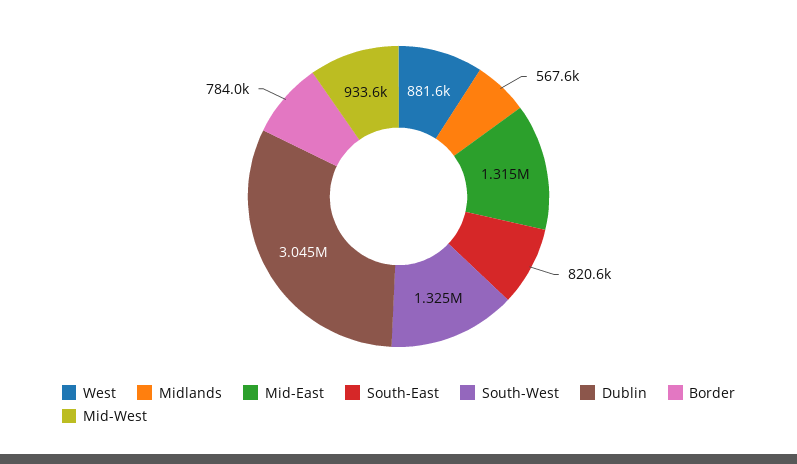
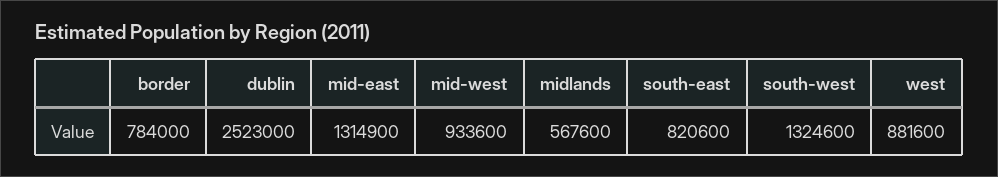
  {
    "West": 881600,
    "Midlands": 567600,
    "Mid-East": 1314900,
    "South-East": 820600,
    "South-West": 1324600,
-   "Dublin": 3045000,
+   "Dublin": 2523000,
    "Border": 784000,
    "Mid-West": 933600
  }

